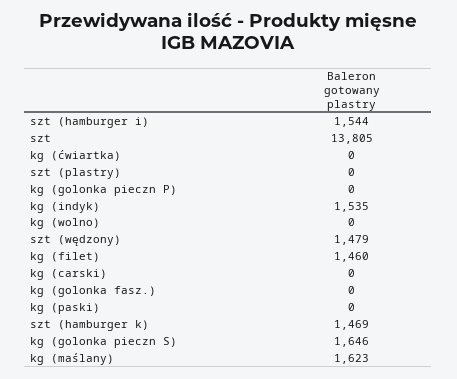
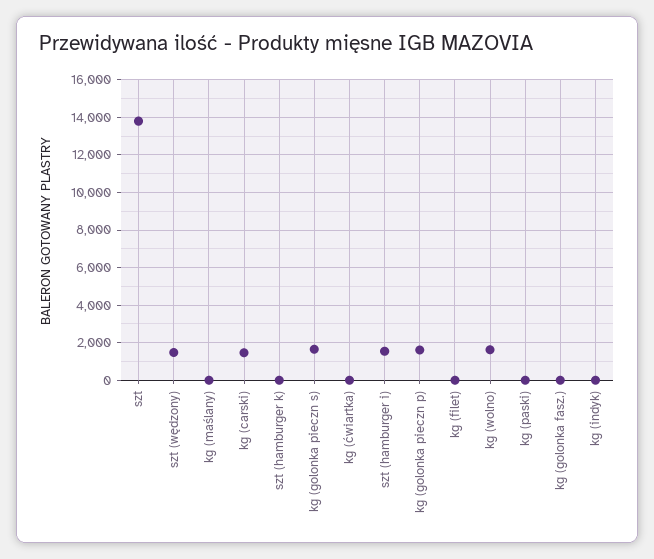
  {
    "szt (hamburger i)": 1544,
    "szt": 13805,
    "kg (ćwiartka)": 0,
-   "szt (plastry)": 0,
-   "kg (golonka pieczn P)": 0,
+   "kg (golonka pieczn P)": 1500,
-   "kg (indyk)": 1535,
+   "kg (indyk)": 0,
-   "kg (wolno)": 0,
+   "kg (wolno)": 1500,
    "szt (wędzony)": 1479,
-   "kg (filet)": 1460,
+   "kg (filet)": 0,
-   "kg (carski)": 0,
+   "kg (carski)": 1500,
    "kg (golonka fasz.)": 0,
    "kg (paski)": 0,
-   "szt (hamburger k)": 1469,
+   "szt (hamburger k)": 0,
    "kg (golonka pieczn S)": 1646,
-   "kg (maślany)": 1623
+   "kg (maślany)": 0
  }

